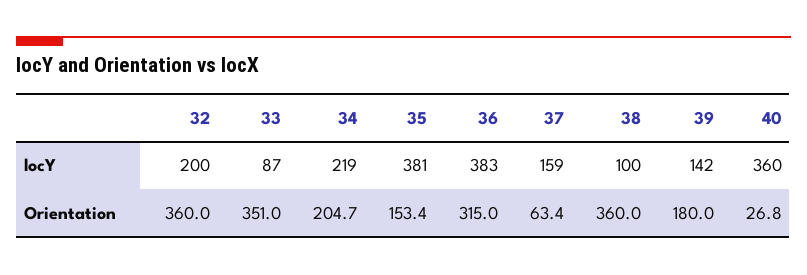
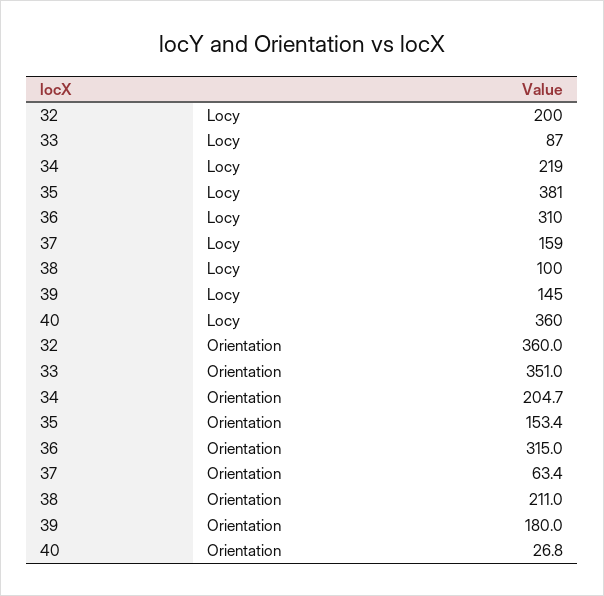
  {
    "32": {
      "locY": 200,
      "Orientation": 360
    },
    "33": {
      "locY": 87,
      "Orientation": 351
    },
    "34": {
      "locY": 219,
      "Orientation": 204.7
    },
    "35": {
      "locY": 381,
      "Orientation": 153.4
    },
    "36": {
-     "locY": 383,
+     "locY": 310,
      "Orientation": 315
    },
    "37": {
      "locY": 159,
      "Orientation": 63.4
    },
    "38": {
      "locY": 100,
-     "Orientation": 360
+     "Orientation": 211
    },
    "39": {
-     "locY": 142,
+     "locY": 145,
      "Orientation": 180
    },
    "40": {
      "locY": 360,
      "Orientation": 26.8
    }
  }

